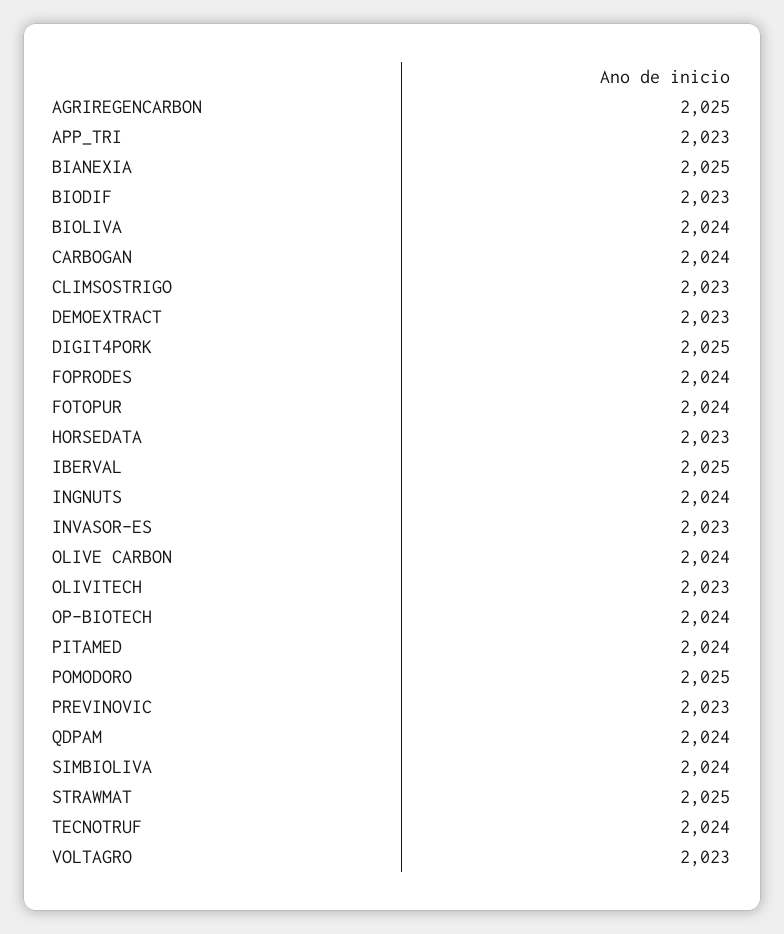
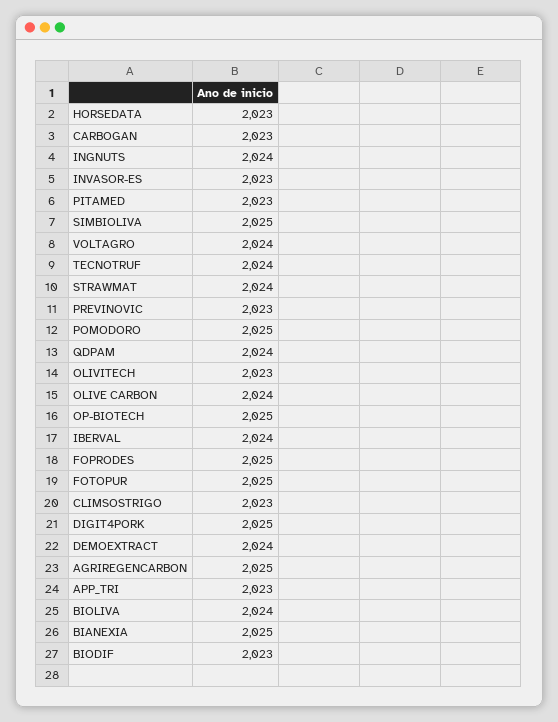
  {
    "AGRIREGENCARBON": 2025,
    "APP_TRI": 2023,
    "BIANEXIA": 2025,
    "BIODIF": 2023,
    "BIOLIVA": 2024,
-   "CARBOGAN": 2024,
+   "CARBOGAN": 2023,
    "CLIMSOSTRIGO": 2023,
-   "DEMOEXTRACT": 2023,
+   "DEMOEXTRACT": 2024,
    "DIGIT4PORK": 2025,
-   "FOPRODES": 2024,
+   "FOPRODES": 2025,
-   "FOTOPUR": 2024,
+   "FOTOPUR": 2025,
    "HORSEDATA": 2023,
-   "IBERVAL": 2025,
+   "IBERVAL": 2024,
    "INGNUTS": 2024,
    "INVASOR-ES": 2023,
    "OLIVE CARBON": 2024,
    "OLIVITECH": 2023,
-   "OP-BIOTECH": 2024,
+   "OP-BIOTECH": 2025,
-   "PITAMED": 2024,
+   "PITAMED": 2023,
    "POMODORO": 2025,
    "PREVINOVIC": 2023,
    "QDPAM": 2024,
-   "SIMBIOLIVA": 2024,
+   "SIMBIOLIVA": 2025,
-   "STRAWMAT": 2025,
+   "STRAWMAT": 2024,
    "TECNOTRUF": 2024,
-   "VOLTAGRO": 2023
+   "VOLTAGRO": 2024
  }

